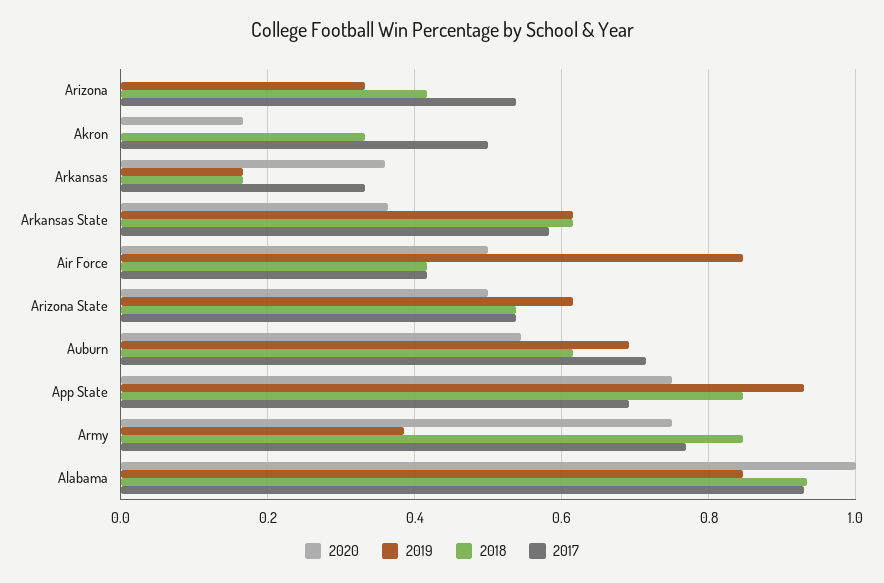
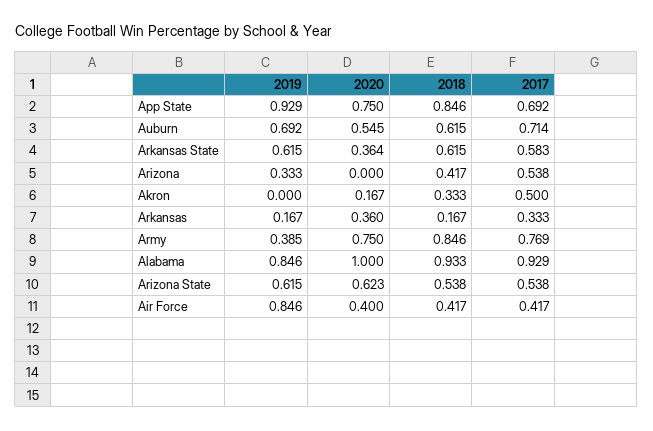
  {
    "2020": {
      "Arizona": 0,
      "Akron": 0.167,
      "Arkansas": 0.36,
      "Arkansas State": 0.364,
-     "Air Force": 0.5,
+     "Air Force": 0.4,
-     "Arizona State": 0.5,
+     "Arizona State": 0.623,
      "Auburn": 0.545,
      "App State": 0.75,
      "Army": 0.75,
      "Alabama": 1
    },
    "2019": {
      "Arizona": 0.333,
      "Akron": 0,
      "Arkansas": 0.167,
      "Arkansas State": 0.615,
      "Air Force": 0.846,
      "Arizona State": 0.615,
      "Auburn": 0.692,
      "App State": 0.929,
      "Army": 0.385,
      "Alabama": 0.846
    },
    "2018": {
      "Arizona": 0.417,
      "Akron": 0.333,
      "Arkansas": 0.167,
      "Arkansas State": 0.615,
      "Air Force": 0.417,
      "Arizona State": 0.538,
      "Auburn": 0.615,
      "App State": 0.846,
      "Army": 0.846,
      "Alabama": 0.933
    },
    "2017": {
      "Arizona": 0.538,
      "Akron": 0.5,
      "Arkansas": 0.333,
      "Arkansas State": 0.583,
      "Air Force": 0.417,
      "Arizona State": 0.538,
      "Auburn": 0.714,
      "App State": 0.692,
      "Army": 0.769,
      "Alabama": 0.929
    }
  }

